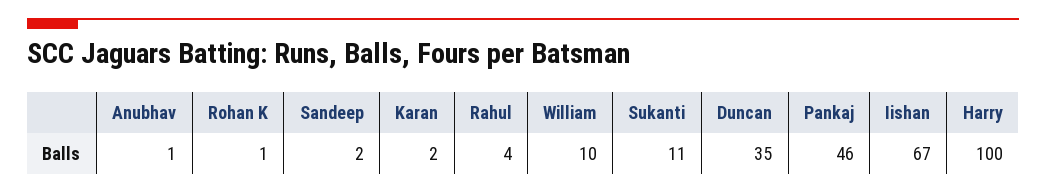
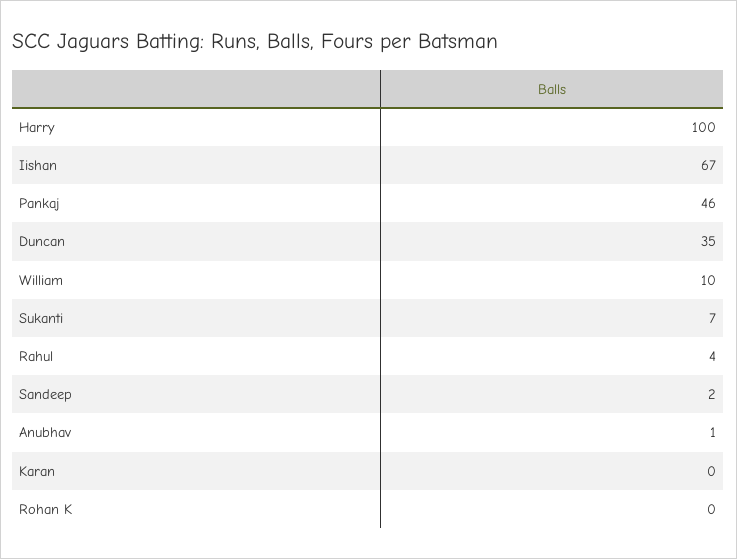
  {
    "Anubhav": 1,
-   "Rohan K": 1,
+   "Rohan K": 0,
    "Sandeep": 2,
-   "Karan": 2,
+   "Karan": 0,
    "Rahul": 4,
    "William": 10,
-   "Sukanti": 11,
+   "Sukanti": 7,
    "Duncan": 35,
    "Pankaj": 46,
    "Iishan": 67,
    "Harry": 100
  }

